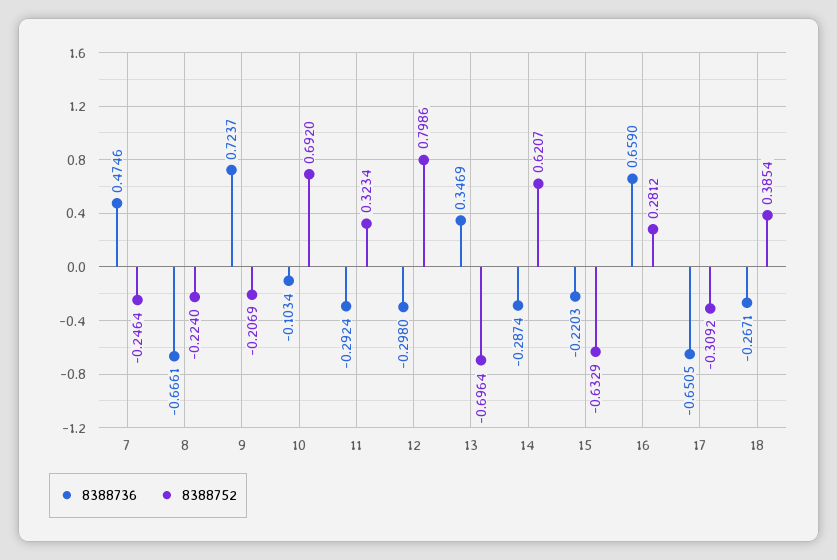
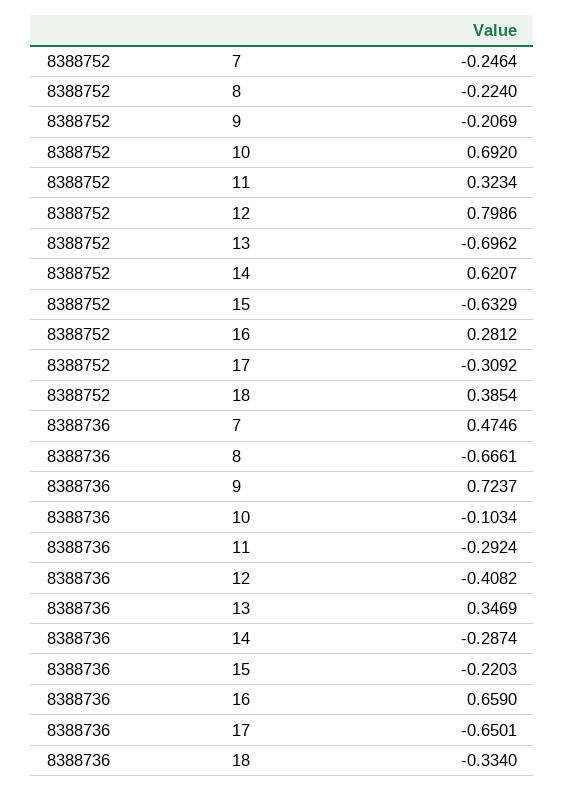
  {
    "8388736": {
      "7": 0.4746,
      "8": -0.6661,
      "9": 0.7237,
      "10": -0.1034,
      "11": -0.2924,
-     "12": -0.298,
+     "12": -0.4082,
      "13": 0.3469,
      "14": -0.2874,
      "15": -0.2203,
      "16": 0.659,
-     "17": -0.6505,
+     "17": -0.6501,
-     "18": -0.2671
+     "18": -0.334
    },
    "8388752": {
      "7": -0.2464,
      "8": -0.224,
      "9": -0.2069,
      "10": 0.692,
      "11": 0.3234,
      "12": 0.7986,
-     "13": -0.6964,
+     "13": -0.6962,
      "14": 0.6207,
      "15": -0.6329,
      "16": 0.2812,
      "17": -0.3092,
      "18": 0.3854
    }
  }

